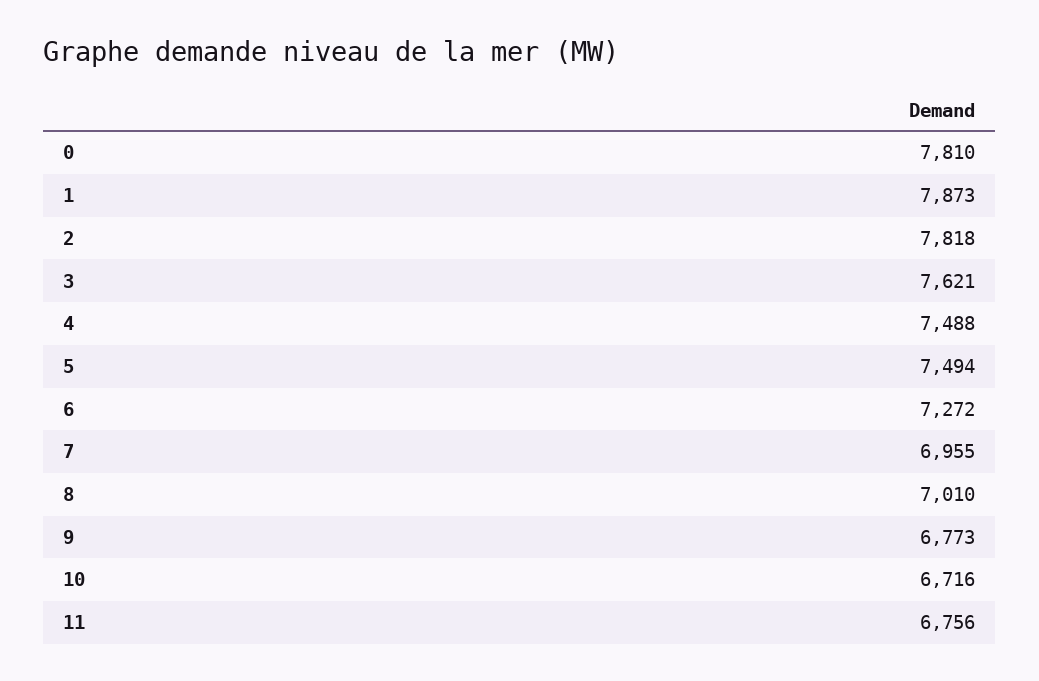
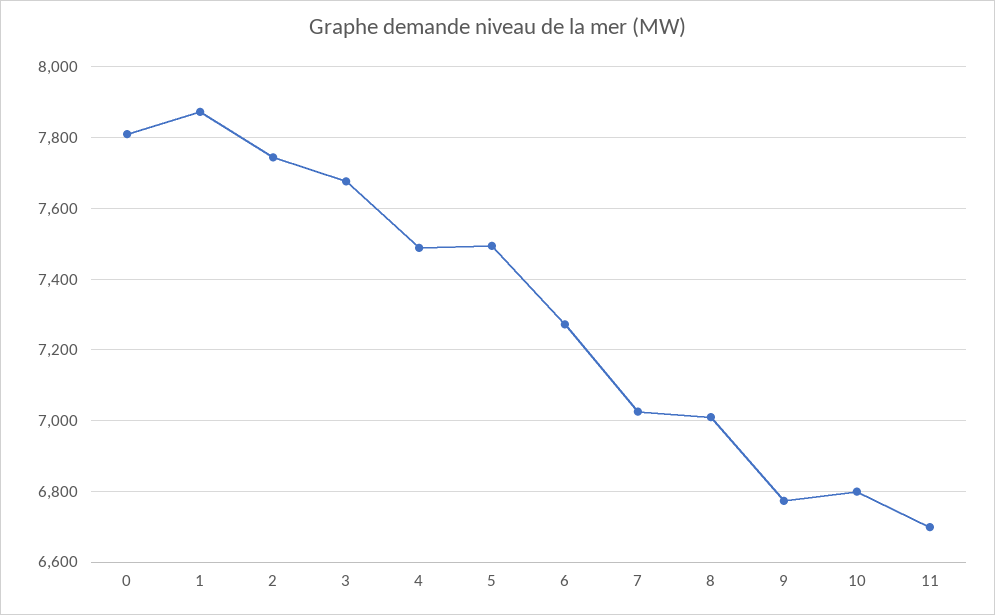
  {
    "0": 7810,
    "1": 7873,
-   "2": 7818,
+   "2": 7740,
-   "3": 7621,
+   "3": 7680,
    "4": 7488,
    "5": 7494,
    "6": 7272,
-   "7": 6955,
+   "7": 7020,
    "8": 7010,
    "9": 6773,
-   "10": 6716,
+   "10": 6800,
-   "11": 6756
+   "11": 6700
  }

